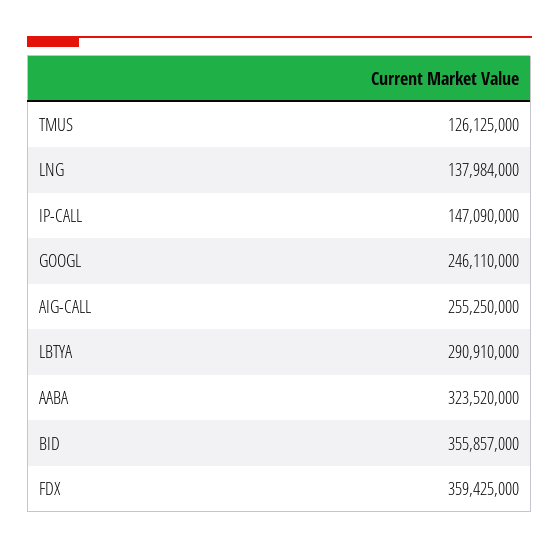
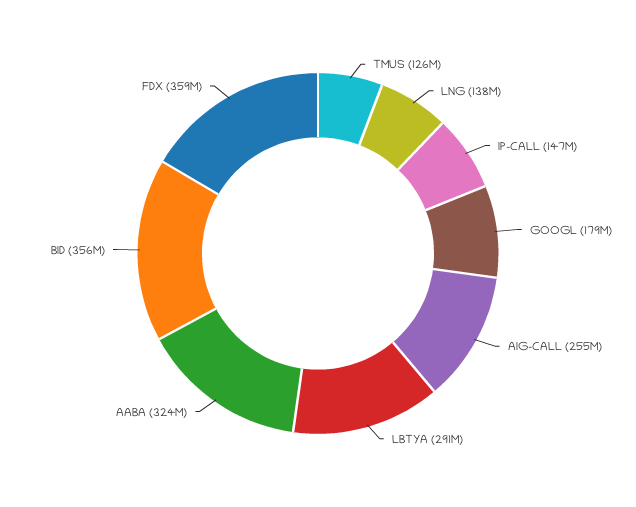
  {
    "TMUS": 126125000,
    "LNG": 137984000,
    "IP-CALL": 147090000,
-   "GOOGL": 246110000,
+   "GOOGL": 179000000,
    "AIG-CALL": 255250000,
    "LBTYA": 290910000,
    "AABA": 323520000,
    "BID": 355857000,
    "FDX": 359425000
  }

